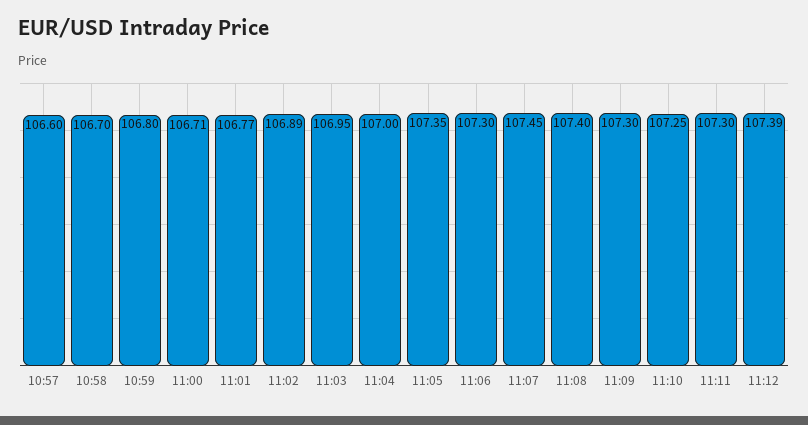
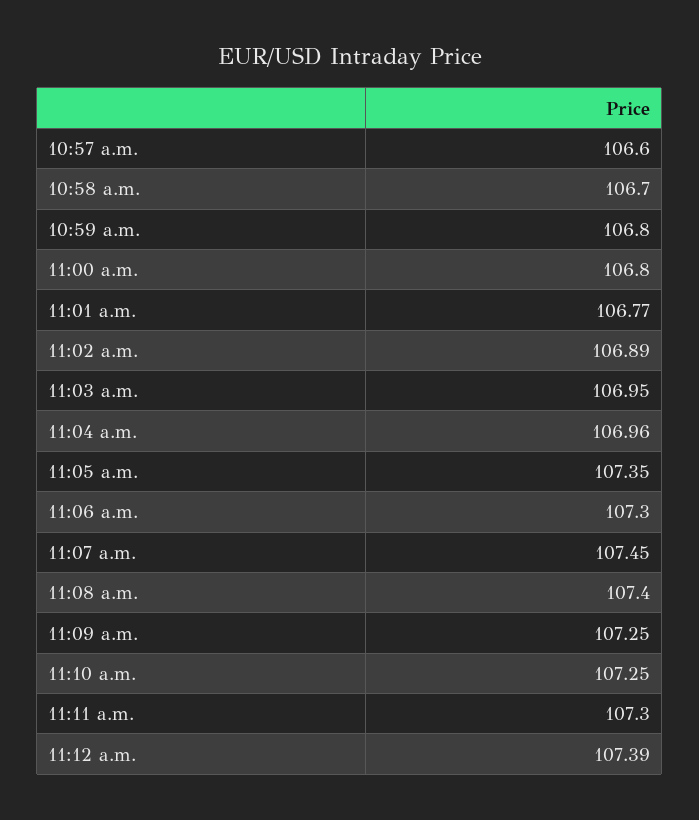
  {
    "10:57": 106.6,
    "10:58": 106.7,
    "10:59": 106.8,
-   "11:00": 106.71,
+   "11:00": 106.8,
    "11:01": 106.77,
    "11:02": 106.89,
    "11:03": 106.95,
-   "11:04": 107,
+   "11:04": 106.96,
    "11:05": 107.35,
    "11:06": 107.3,
    "11:07": 107.45,
    "11:08": 107.4,
-   "11:09": 107.3,
+   "11:09": 107.25,
    "11:10": 107.25,
    "11:11": 107.3,
    "11:12": 107.39
  }

